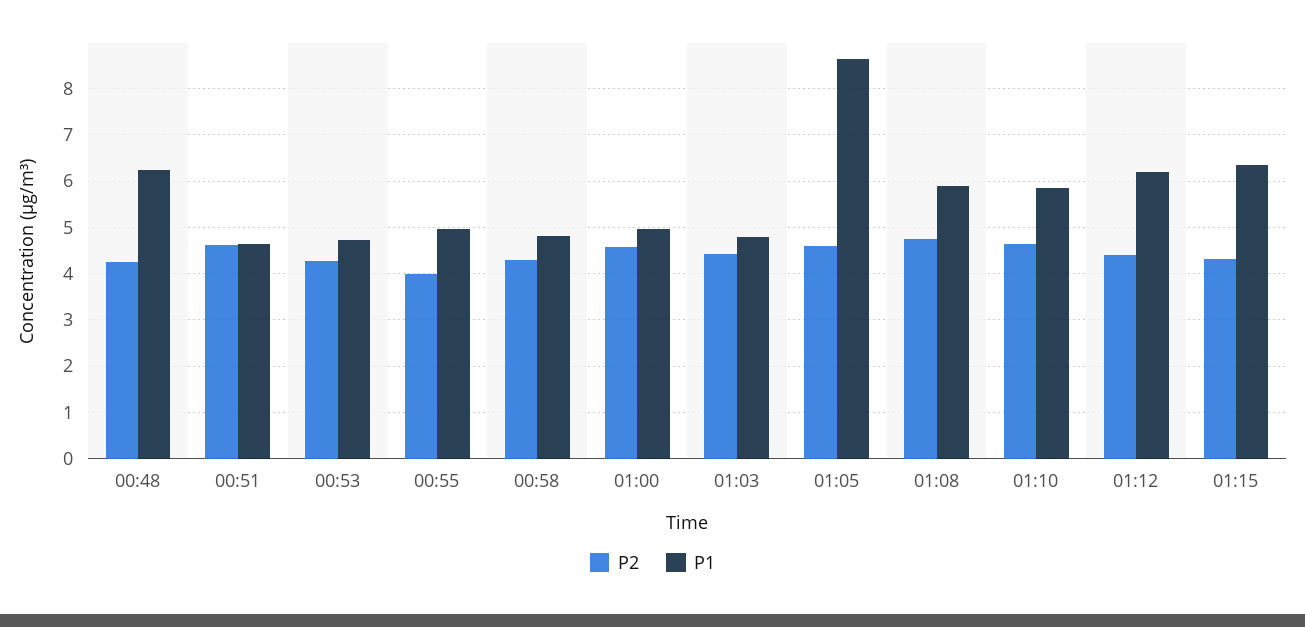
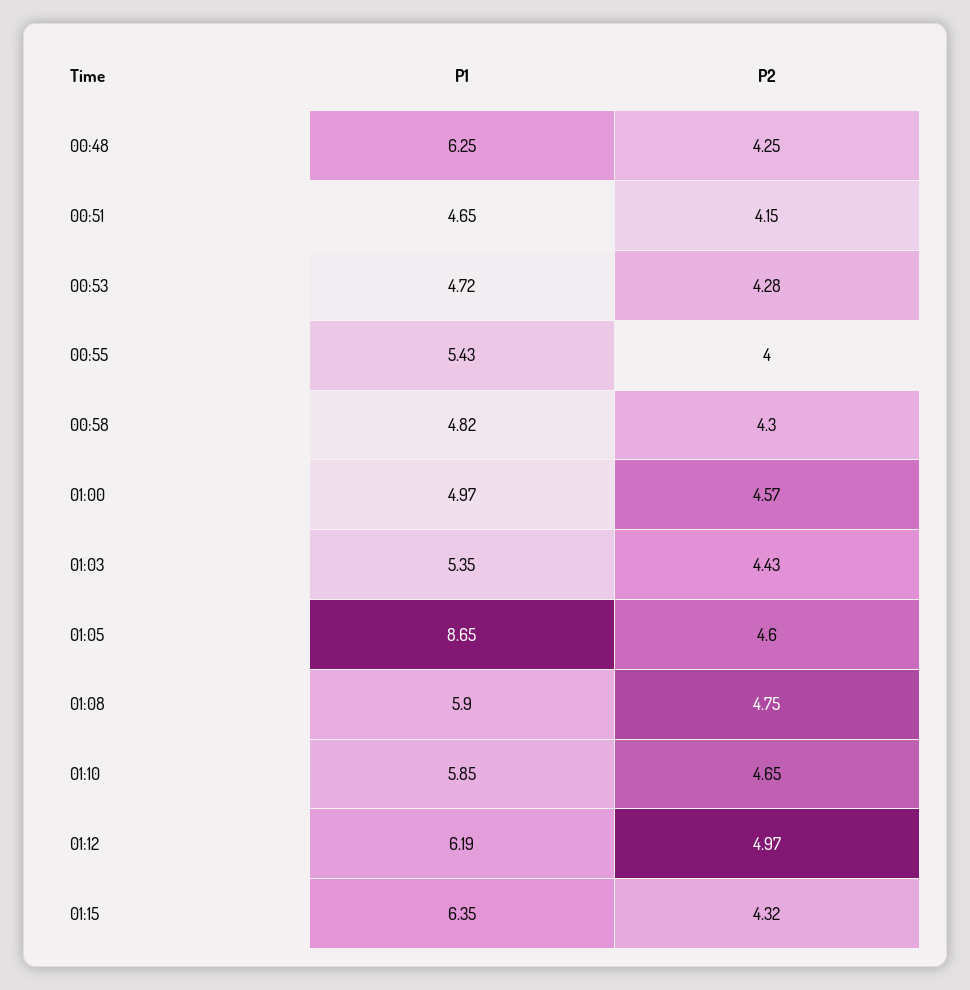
  {
    "P2": {
      "00:48": 4.25,
-     "00:51": 4.6,
+     "00:51": 4.15,
      "00:53": 4.28,
      "00:55": 4,
      "00:58": 4.3,
      "01:00": 4.57,
      "01:03": 4.43,
      "01:05": 4.6,
      "01:08": 4.75,
      "01:10": 4.65,
-     "01:12": 4.4,
+     "01:12": 4.97,
      "01:15": 4.32
    },
    "P1": {
      "00:48": 6.25,
      "00:51": 4.65,
      "00:53": 4.72,
-     "00:55": 5,
+     "00:55": 5.43,
      "00:58": 4.82,
      "01:00": 4.97,
-     "01:03": 4.8,
+     "01:03": 5.35,
      "01:05": 8.65,
      "01:08": 5.9,
      "01:10": 5.85,
      "01:12": 6.19,
      "01:15": 6.35
    }
  }

